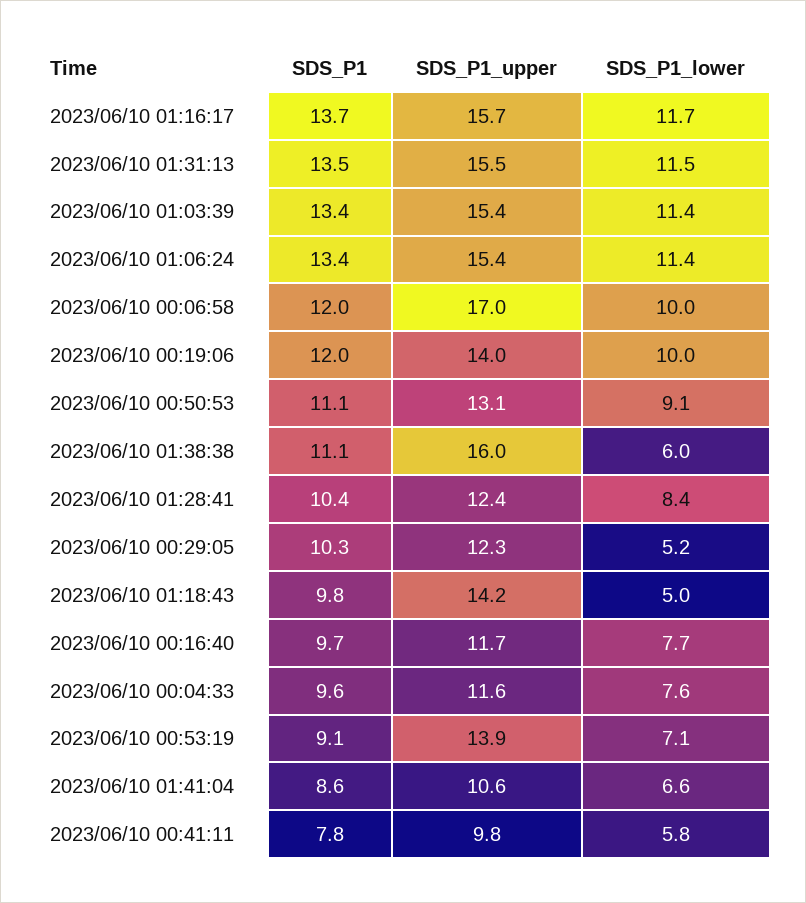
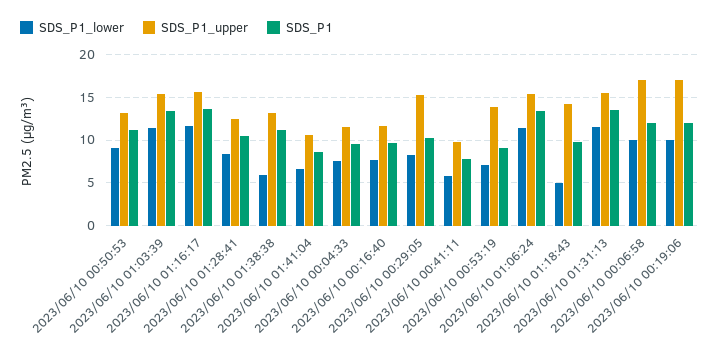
  {
    "SDS_P1": {
      "2023/06/10 01:16:17": 13.7,
      "2023/06/10 01:31:13": 13.5,
      "2023/06/10 01:03:39": 13.4,
      "2023/06/10 01:06:24": 13.4,
      "2023/06/10 00:06:58": 12,
      "2023/06/10 00:19:06": 12,
      "2023/06/10 00:50:53": 11.1,
      "2023/06/10 01:38:38": 11.1,
      "2023/06/10 01:28:41": 10.4,
      "2023/06/10 00:29:05": 10.3,
      "2023/06/10 01:18:43": 9.8,
      "2023/06/10 00:16:40": 9.7,
      "2023/06/10 00:04:33": 9.6,
      "2023/06/10 00:53:19": 9.1,
      "2023/06/10 01:41:04": 8.6,
      "2023/06/10 00:41:11": 7.8
    },
    "SDS_P1_upper": {
      "2023/06/10 01:16:17": 15.7,
      "2023/06/10 01:31:13": 15.5,
      "2023/06/10 01:03:39": 15.4,
      "2023/06/10 01:06:24": 15.4,
      "2023/06/10 00:06:58": 17,
-     "2023/06/10 00:19:06": 14,
+     "2023/06/10 00:19:06": 17,
      "2023/06/10 00:50:53": 13.1,
-     "2023/06/10 01:38:38": 16,
+     "2023/06/10 01:38:38": 13,
      "2023/06/10 01:28:41": 12.4,
-     "2023/06/10 00:29:05": 12.3,
+     "2023/06/10 00:29:05": 15,
      "2023/06/10 01:18:43": 14.2,
      "2023/06/10 00:16:40": 11.7,
      "2023/06/10 00:04:33": 11.6,
      "2023/06/10 00:53:19": 13.9,
      "2023/06/10 01:41:04": 10.6,
      "2023/06/10 00:41:11": 9.8
    },
    "SDS_P1_lower": {
      "2023/06/10 01:16:17": 11.7,
      "2023/06/10 01:31:13": 11.5,
      "2023/06/10 01:03:39": 11.4,
      "2023/06/10 01:06:24": 11.4,
      "2023/06/10 00:06:58": 10,
      "2023/06/10 00:19:06": 10,
      "2023/06/10 00:50:53": 9.1,
      "2023/06/10 01:38:38": 6,
      "2023/06/10 01:28:41": 8.4,
-     "2023/06/10 00:29:05": 5.2,
+     "2023/06/10 00:29:05": 8,
      "2023/06/10 01:18:43": 5,
      "2023/06/10 00:16:40": 7.7,
      "2023/06/10 00:04:33": 7.6,
      "2023/06/10 00:53:19": 7.1,
      "2023/06/10 01:41:04": 6.6,
      "2023/06/10 00:41:11": 5.8
    }
  }

